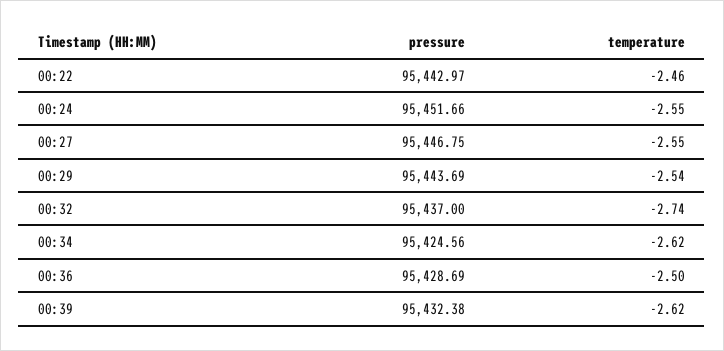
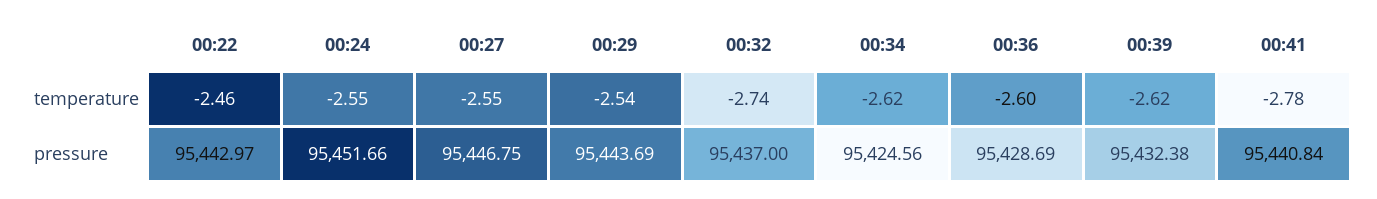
  {
    "pressure": {
      "00:22": 95442.97,
      "00:24": 95451.66,
      "00:27": 95446.75,
      "00:29": 95443.69,
      "00:32": 95437,
      "00:34": 95424.56,
      "00:36": 95428.69,
-     "00:39": 95432.38
+     "00:39": 95432.38,
+     "00:41": 95440.84
    },
    "temperature": {
      "00:22": -2.46,
      "00:24": -2.55,
      "00:27": -2.55,
      "00:29": -2.54,
      "00:32": -2.74,
      "00:34": -2.62,
-     "00:36": -2.5,
+     "00:36": -2.6,
-     "00:39": -2.62
+     "00:39": -2.62,
+     "00:41": -2.78
    }
  }

